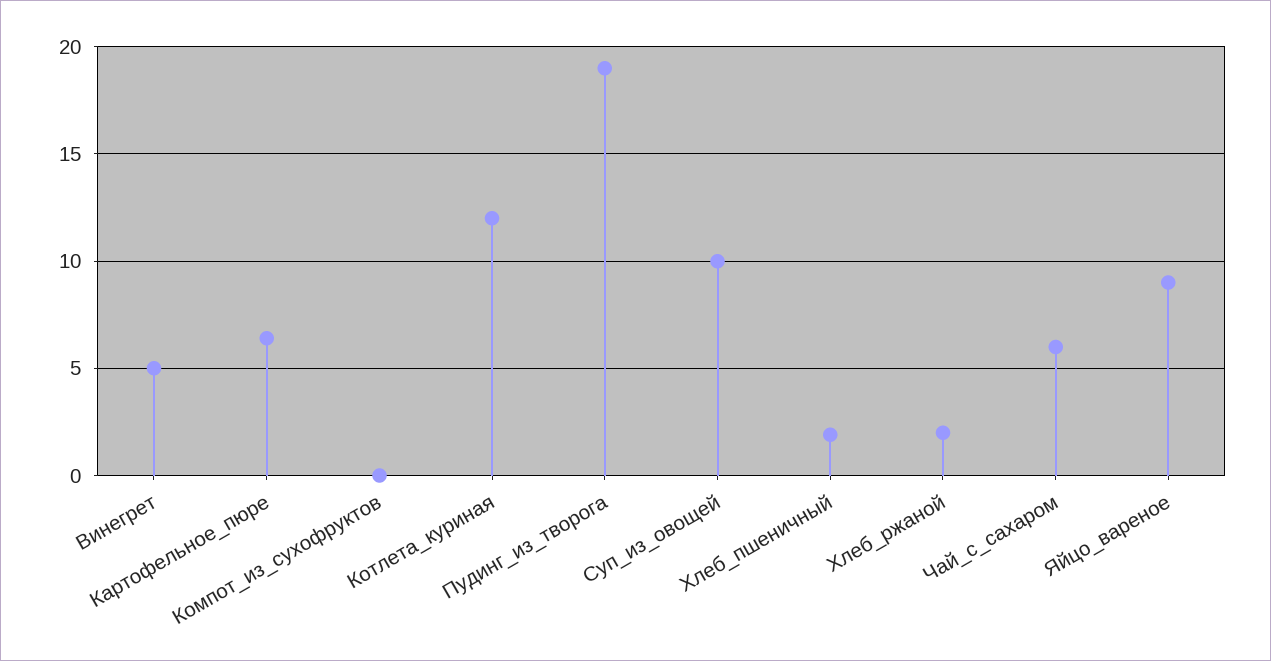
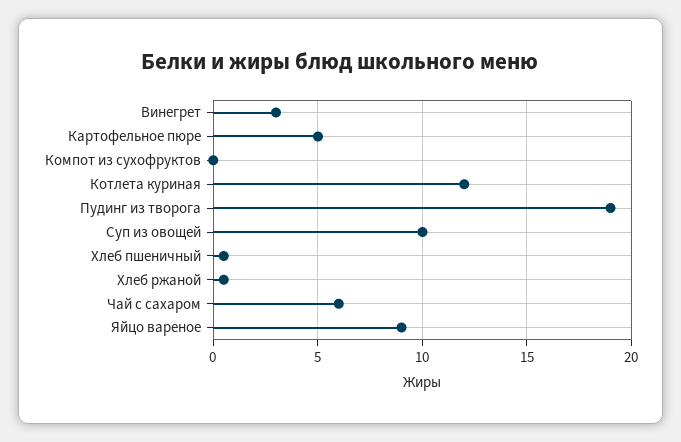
  {
-   "Винегрет": 5,
+   "Винегрет": 3,
-   "Картофельное_пюре": 6.5,
+   "Картофельное_пюре": 5,
    "Компот_из_сухофруктов": 0,
    "Котлета_куриная": 12,
    "Пудинг_из_творога": 19,
    "Суп_из_овощей": 10,
-   "Хлеб_пшеничный": 2,
+   "Хлеб_пшеничный": 0.5,
-   "Хлеб_ржаной": 2,
+   "Хлеб_ржаной": 0.5,
    "Чай_с_сахаром": 6,
    "Яйцо_вареное": 9
  }

